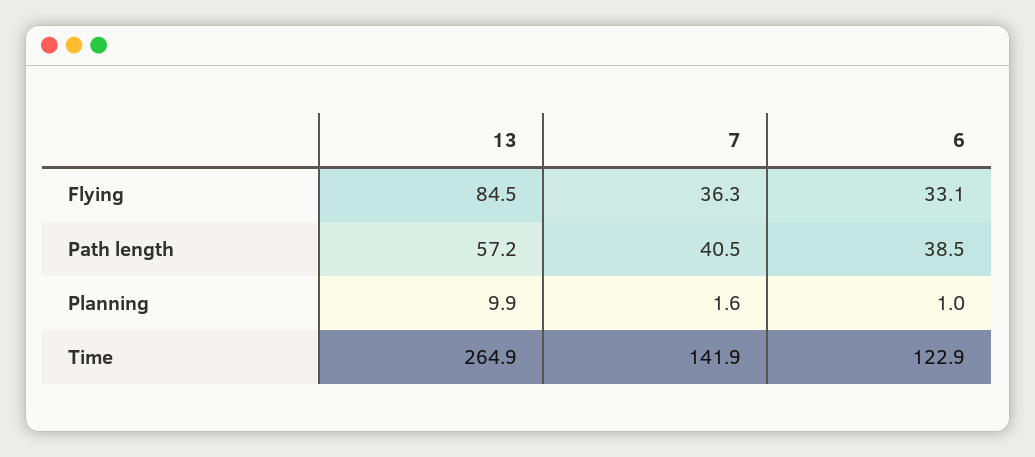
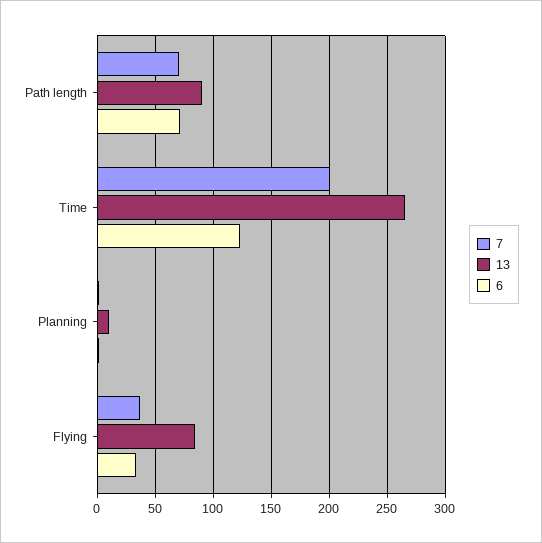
  {
    "13": {
      "Flying": 84.5,
-     "Path length": 57.2,
+     "Path length": 90,
      "Planning": 9.9,
      "Time": 264.9
    },
    "7": {
      "Flying": 36.3,
-     "Path length": 40.5,
+     "Path length": 70,
      "Planning": 1.6,
-     "Time": 141.9
+     "Time": 200
    },
    "6": {
      "Flying": 33.1,
-     "Path length": 38.5,
+     "Path length": 70,
      "Planning": 1,
      "Time": 122.9
    }
  }

